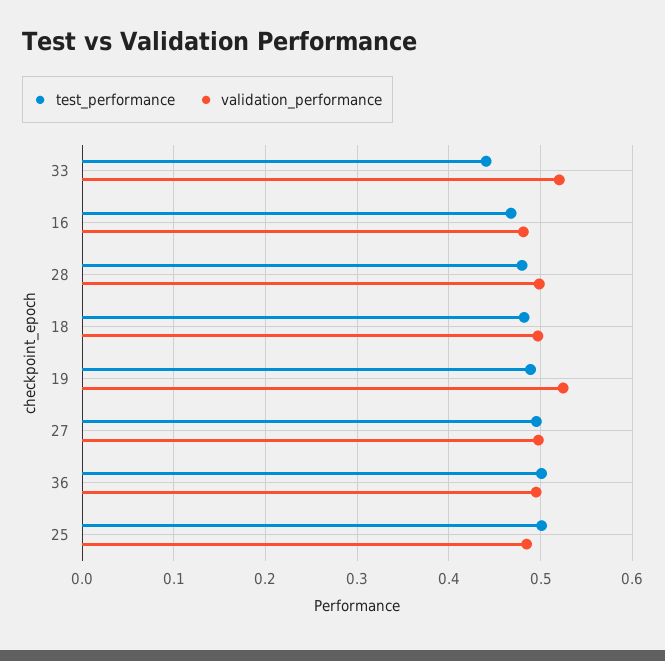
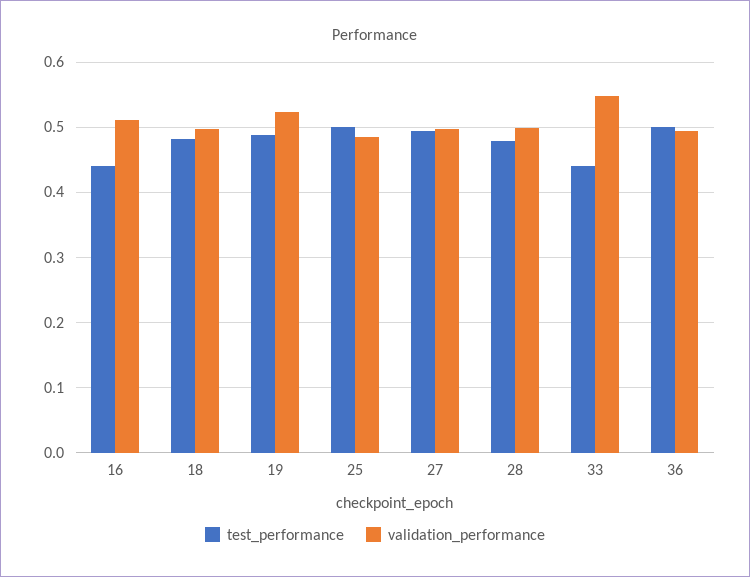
  {
    "test_performance": {
      "33": 0.44,
-     "16": 0.47,
+     "16": 0.44,
      "28": 0.48,
      "18": 0.48,
      "19": 0.49,
      "27": 0.5,
      "36": 0.5,
      "25": 0.5
    },
    "validation_performance": {
-     "33": 0.52,
+     "33": 0.55,
-     "16": 0.48,
+     "16": 0.51,
      "28": 0.5,
      "18": 0.5,
      "19": 0.52,
      "27": 0.5,
      "36": 0.5,
      "25": 0.48
    }
  }

